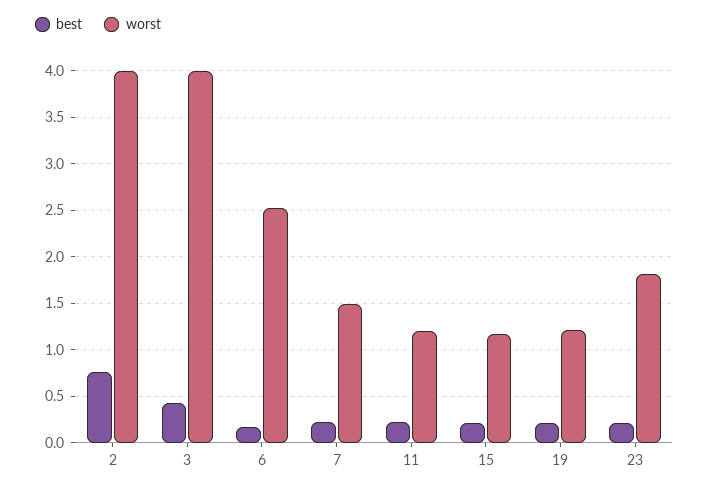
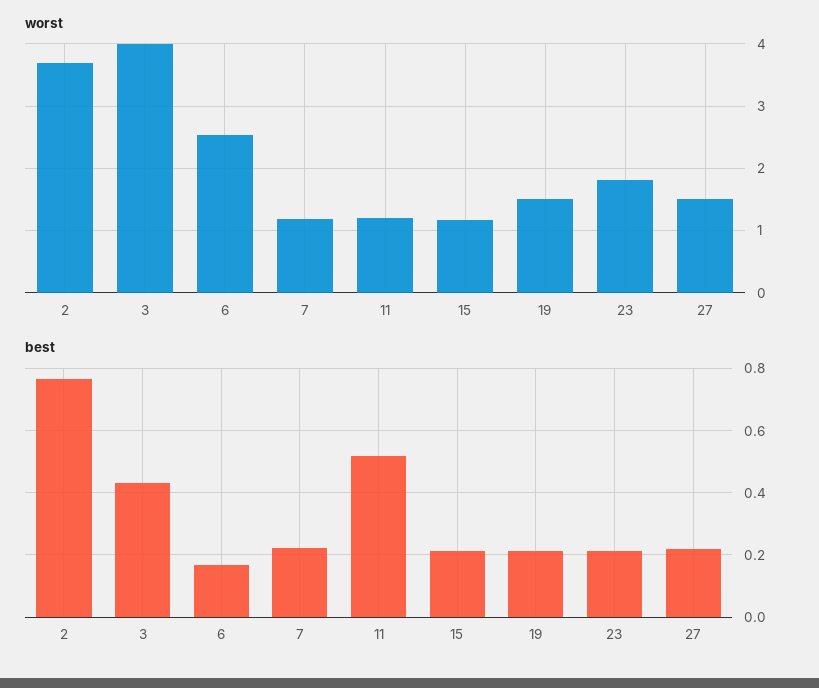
  {
    "best": {
      "2": 0.76,
      "3": 0.44,
      "6": 0.16,
      "7": 0.22,
-     "11": 0.2,
+     "11": 0.52,
      "15": 0.22,
      "19": 0.22,
-     "23": 0.22
+     "23": 0.22,
+     "27": 0.22
    },
    "worst": {
-     "2": 4,
+     "2": 3.7,
      "3": 4,
      "6": 2.5,
-     "7": 1.5,
+     "7": 1.2,
      "11": 1.2,
      "15": 1.2,
-     "19": 1.2,
+     "19": 1.5,
-     "23": 1.8
+     "23": 1.8,
+     "27": 1.5
    }
  }

